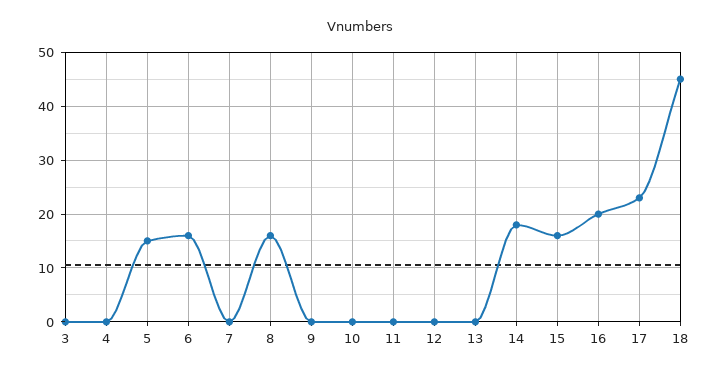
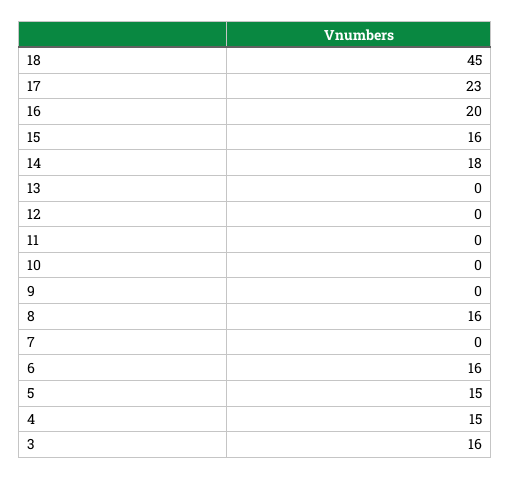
  {
-   "3": 0,
+   "3": 16,
-   "4": 0,
+   "4": 15,
    "5": 15,
    "6": 16,
    "7": 0,
    "8": 16,
    "9": 0,
    "10": 0,
    "11": 0,
    "12": 0,
    "13": 0,
    "14": 18,
    "15": 16,
    "16": 20,
    "17": 23,
    "18": 45
  }

